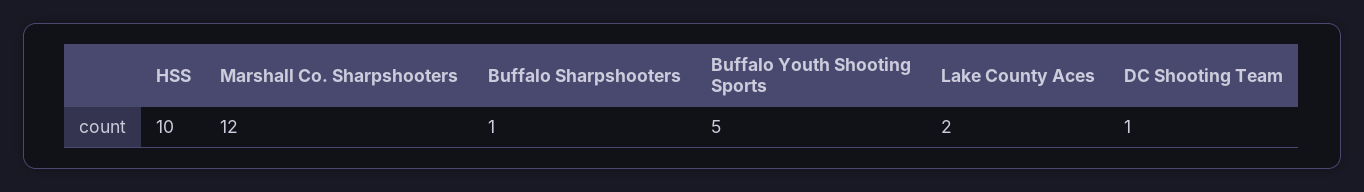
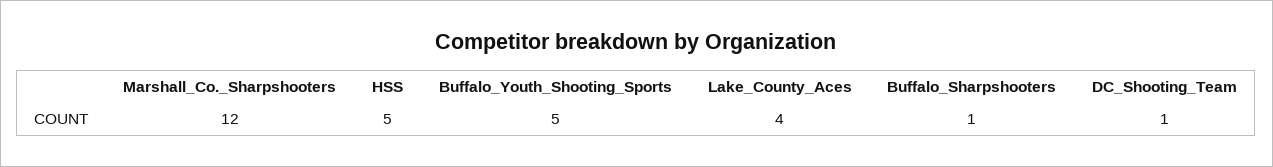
  {
-   "HSS": 10,
+   "HSS": 5,
    "Marshall Co. Sharpshooters": 12,
    "Buffalo Sharpshooters": 1,
    "Buffalo Youth Shooting Sports": 5,
-   "Lake County Aces": 2,
+   "Lake County Aces": 4,
    "DC Shooting Team": 1
  }

